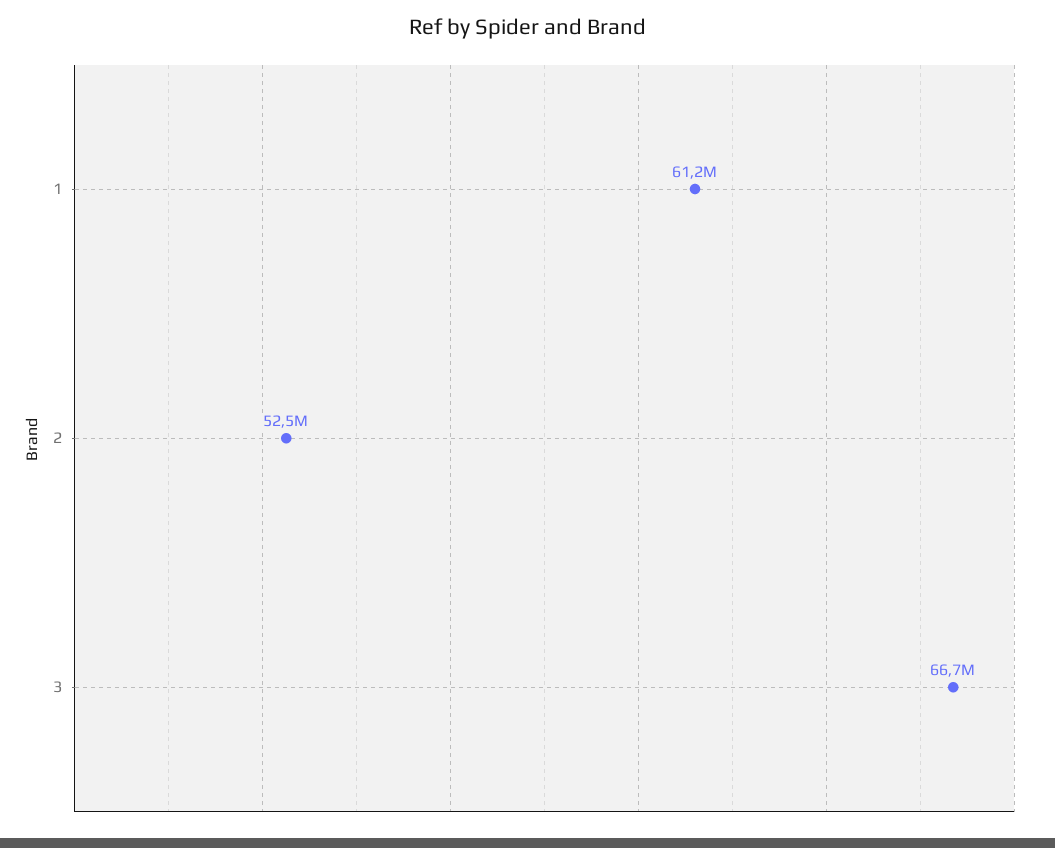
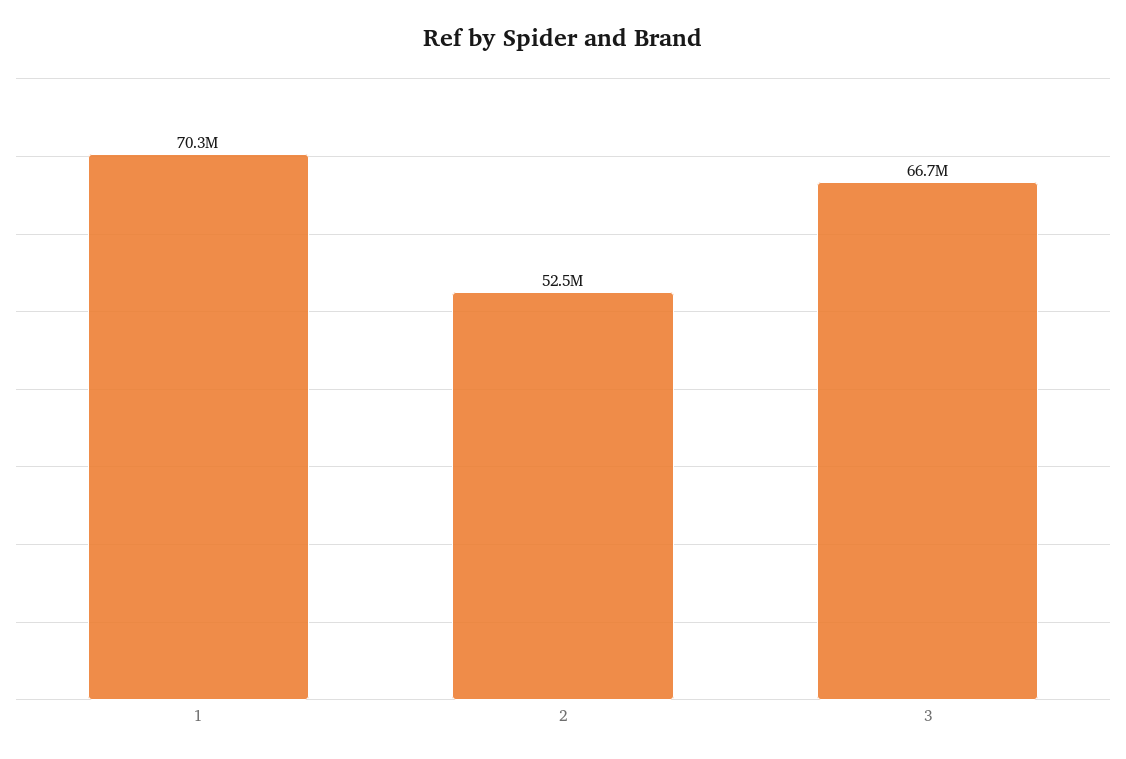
  {
-   "1": 61200000,
+   "1": 70300000,
    "2": 52500000,
    "3": 66700000
  }

